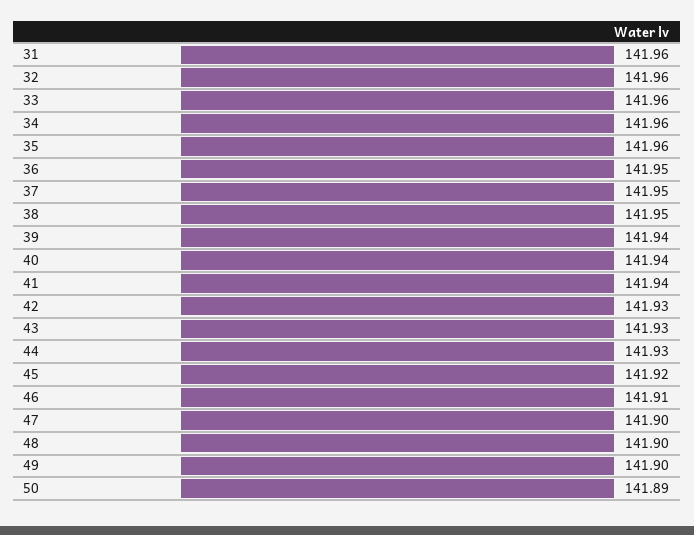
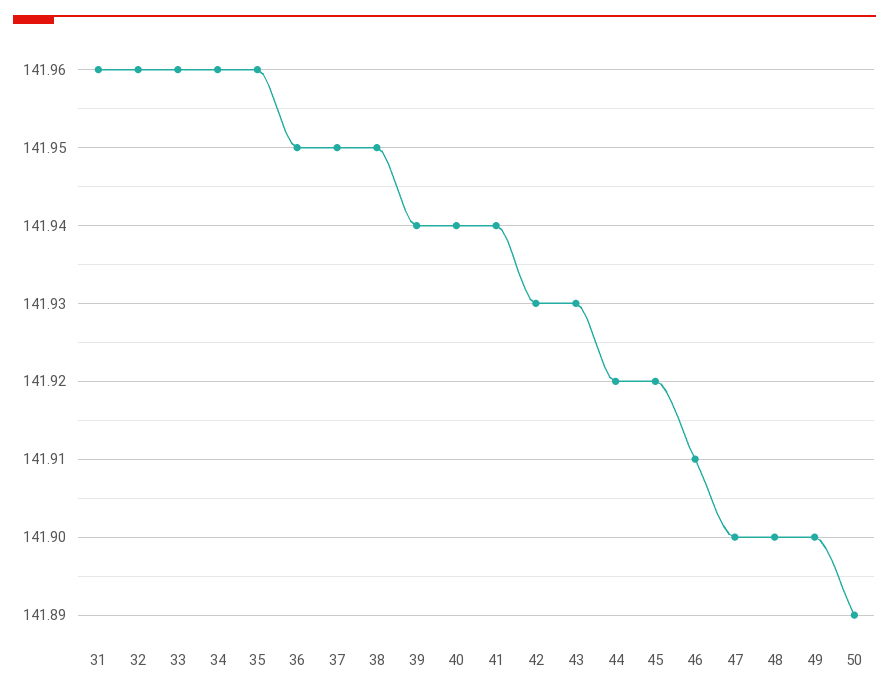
  {
    "31": 141.96,
    "32": 141.96,
    "33": 141.96,
    "34": 141.96,
    "35": 141.96,
    "36": 141.95,
    "37": 141.95,
    "38": 141.95,
    "39": 141.94,
    "40": 141.94,
    "41": 141.94,
    "42": 141.93,
    "43": 141.93,
-   "44": 141.93,
+   "44": 141.92,
    "45": 141.92,
    "46": 141.91,
    "47": 141.9,
    "48": 141.9,
    "49": 141.9,
    "50": 141.89
  }

